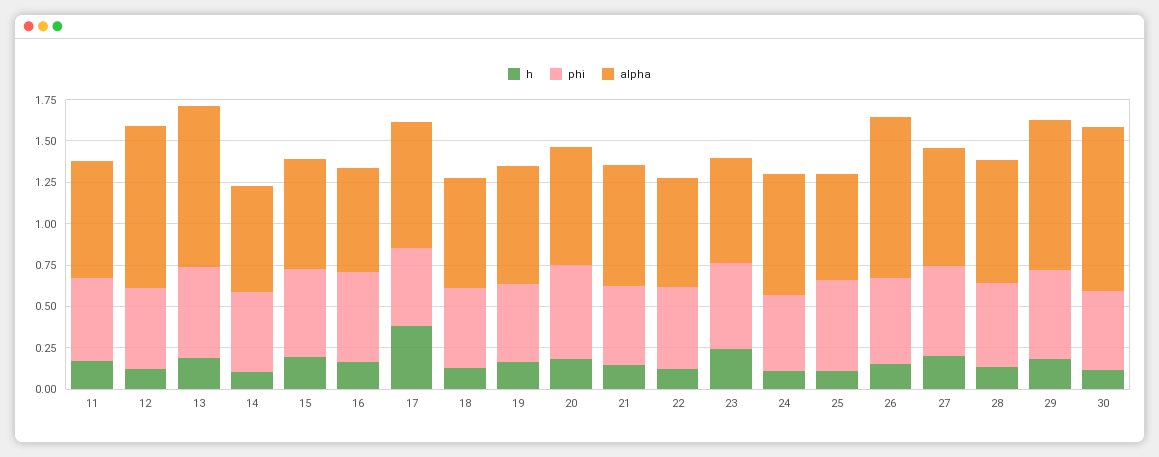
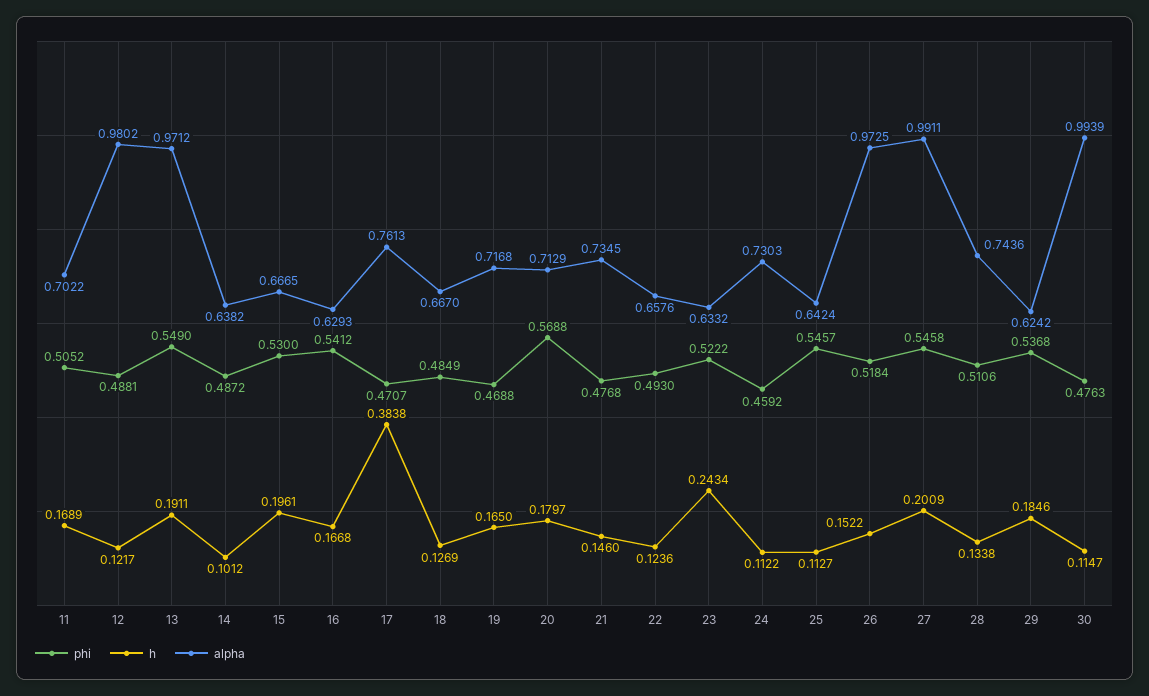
  {
    "h": {
      "11": 0.1689,
      "12": 0.1217,
      "13": 0.1911,
      "14": 0.1012,
      "15": 0.1961,
      "16": 0.1668,
      "17": 0.3838,
      "18": 0.1269,
      "19": 0.165,
      "20": 0.1797,
      "21": 0.146,
      "22": 0.1236,
      "23": 0.2434,
      "24": 0.1122,
      "25": 0.1127,
      "26": 0.1522,
      "27": 0.2009,
      "28": 0.1338,
      "29": 0.1846,
      "30": 0.1147
    },
    "phi": {
      "11": 0.5052,
      "12": 0.4881,
      "13": 0.549,
      "14": 0.4872,
      "15": 0.53,
      "16": 0.5412,
      "17": 0.4707,
      "18": 0.4849,
      "19": 0.4688,
      "20": 0.5688,
      "21": 0.4768,
      "22": 0.493,
      "23": 0.5222,
      "24": 0.4592,
      "25": 0.5457,
      "26": 0.5184,
      "27": 0.5458,
      "28": 0.5106,
      "29": 0.5368,
      "30": 0.4763
    },
    "alpha": {
      "11": 0.7022,
      "12": 0.9802,
      "13": 0.9712,
      "14": 0.6382,
      "15": 0.6665,
      "16": 0.6293,
      "17": 0.7613,
      "18": 0.667,
      "19": 0.7168,
      "20": 0.7129,
      "21": 0.7345,
      "22": 0.6576,
      "23": 0.6332,
      "24": 0.7303,
      "25": 0.6424,
      "26": 0.9725,
-     "27": 0.7,
+     "27": 0.9911,
      "28": 0.7436,
-     "29": 0.9,
+     "29": 0.6242,
      "30": 0.9939
    }
  }

